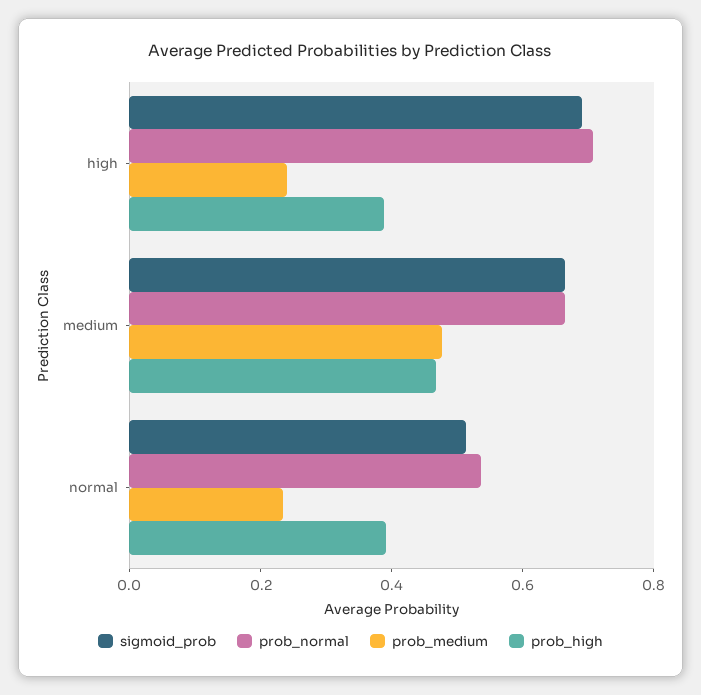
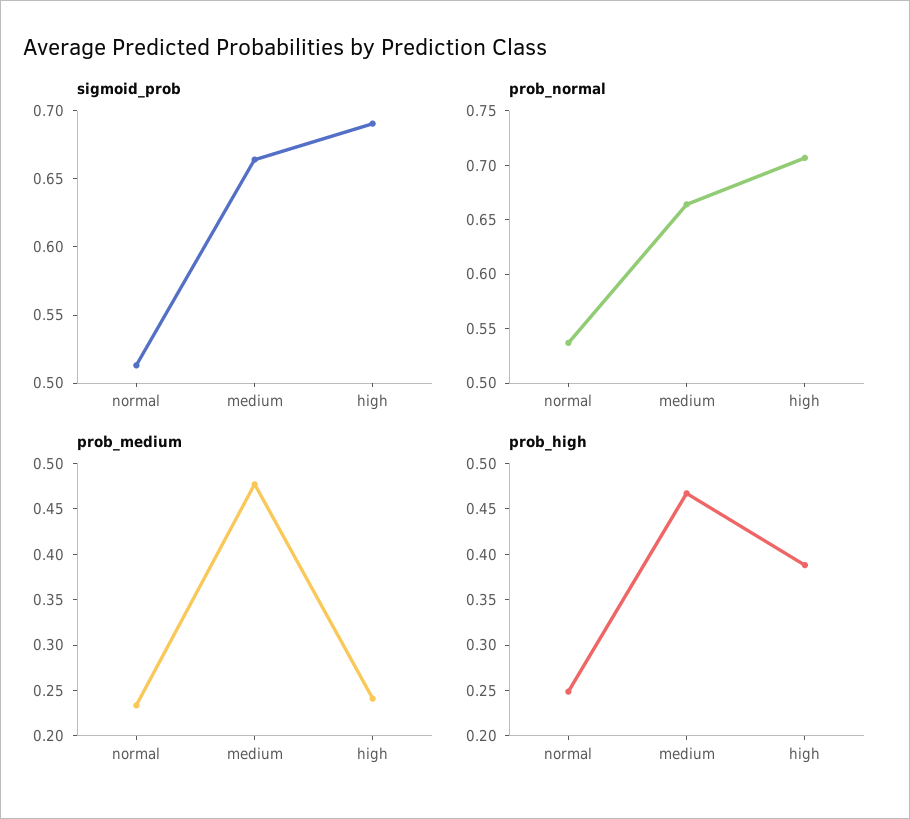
  {
    "sigmoid_prob": {
      "high": 0.69,
      "medium": 0.66,
      "normal": 0.51
    },
    "prob_normal": {
      "high": 0.71,
      "medium": 0.66,
      "normal": 0.54
    },
    "prob_medium": {
      "high": 0.24,
      "medium": 0.48,
      "normal": 0.23
    },
    "prob_high": {
      "high": 0.39,
      "medium": 0.47,
-     "normal": 0.4
+     "normal": 0.25
    }
  }

